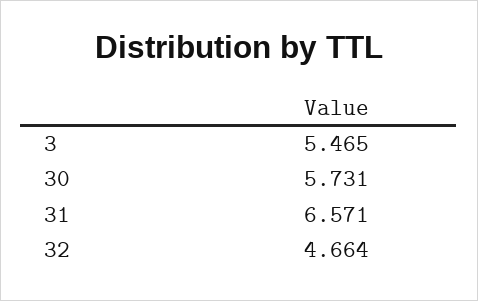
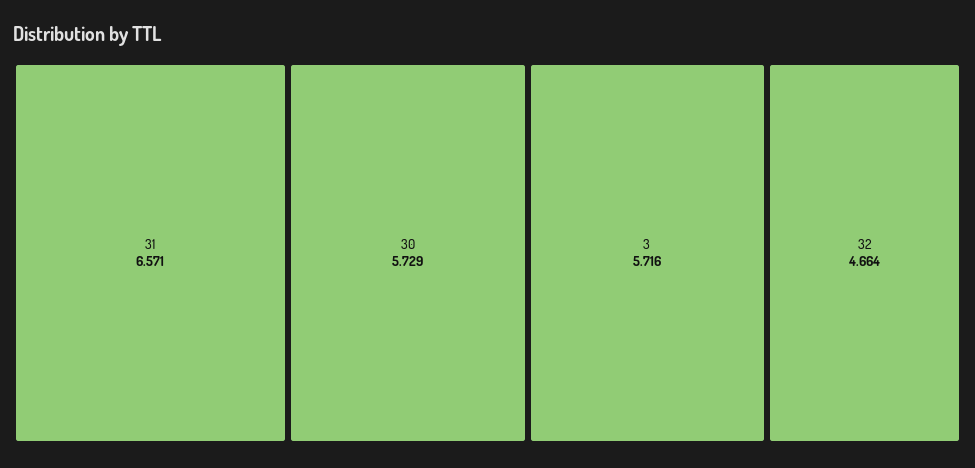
  {
-   "3": 5.465,
+   "3": 5.716,
-   "30": 5.731,
+   "30": 5.729,
    "31": 6.571,
    "32": 4.664
  }

